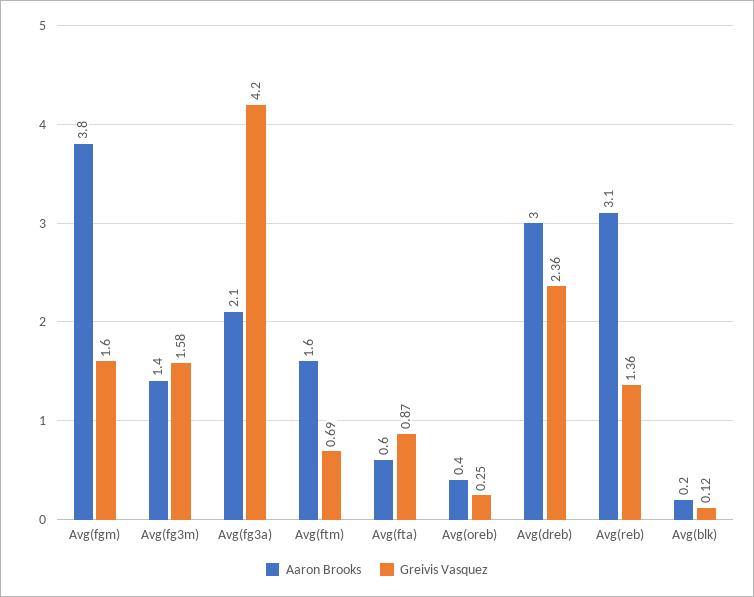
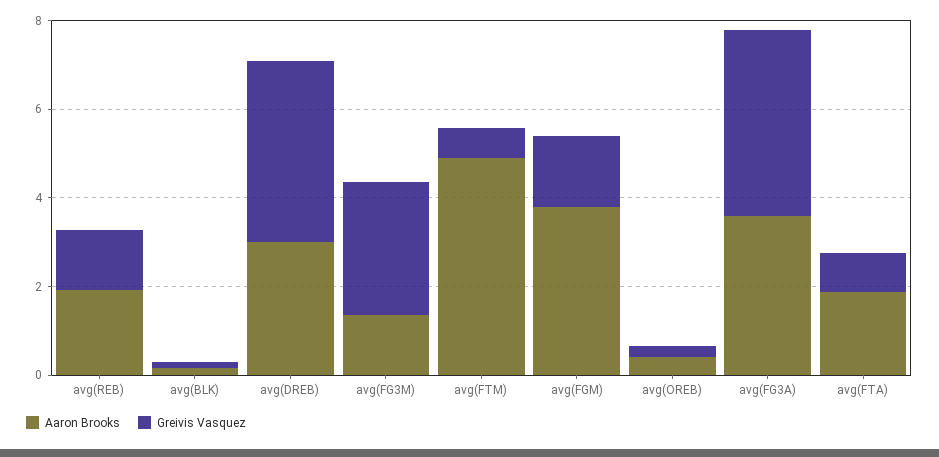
  {
    "Aaron Brooks": {
      "Avg(fgm)": 3.8,
      "Avg(fg3m)": 1.4,
-     "Avg(fg3a)": 2.1,
+     "Avg(fg3a)": 3.5,
-     "Avg(ftm)": 1.6,
+     "Avg(ftm)": 5,
-     "Avg(fta)": 0.6,
+     "Avg(fta)": 2,
      "Avg(oreb)": 0.4,
      "Avg(dreb)": 3,
-     "Avg(reb)": 3.1,
+     "Avg(reb)": 2,
      "Avg(blk)": 0.2
    },
    "Greivis Vasquez": {
      "Avg(fgm)": 1.6,
-     "Avg(fg3m)": 1.58,
+     "Avg(fg3m)": 3,
      "Avg(fg3a)": 4.2,
      "Avg(ftm)": 0.69,
      "Avg(fta)": 0.87,
      "Avg(oreb)": 0.25,
-     "Avg(dreb)": 2.36,
+     "Avg(dreb)": 4,
      "Avg(reb)": 1.36,
      "Avg(blk)": 0.12
    }
  }

